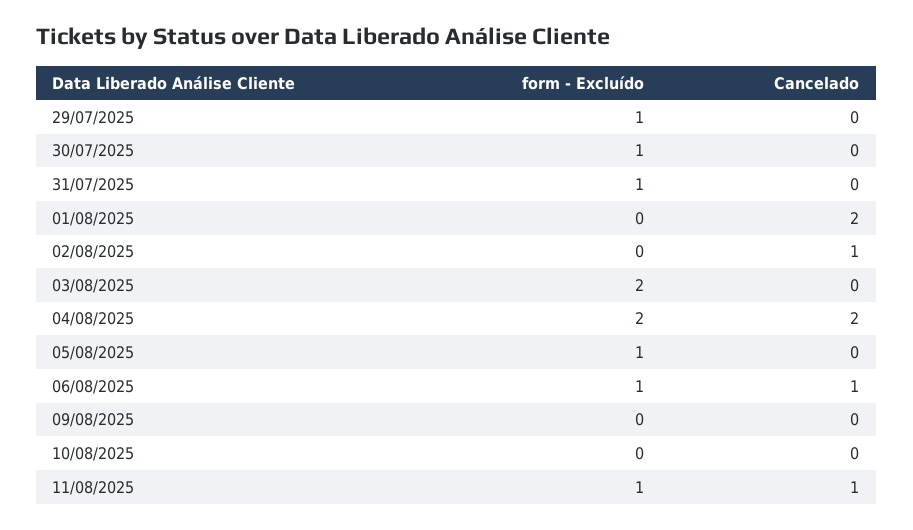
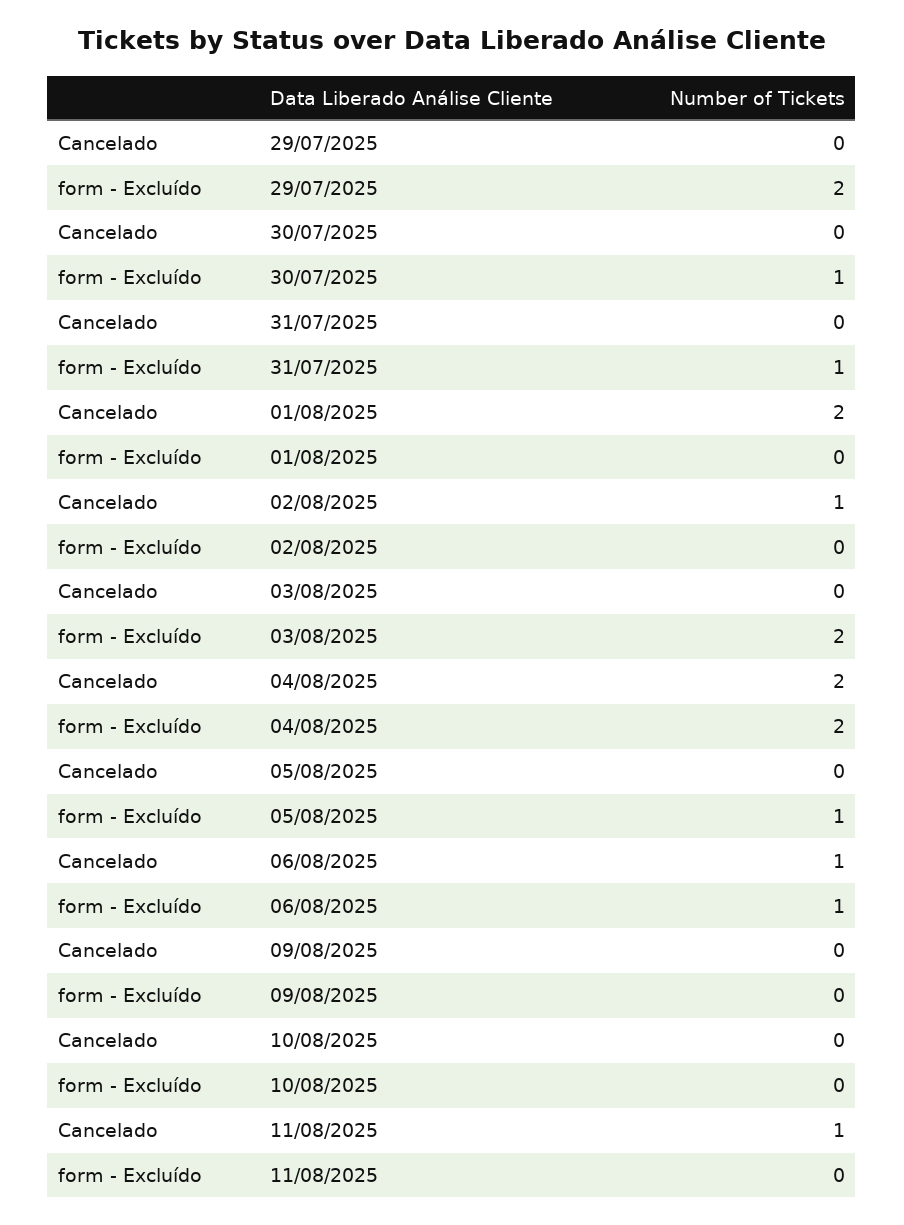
  {
    "form - Excluído": {
-     "29/07/2025": 1,
+     "29/07/2025": 2,
      "30/07/2025": 1,
      "31/07/2025": 1,
      "01/08/2025": 0,
      "02/08/2025": 0,
      "03/08/2025": 2,
      "04/08/2025": 2,
      "05/08/2025": 1,
      "06/08/2025": 1,
      "09/08/2025": 0,
      "10/08/2025": 0,
-     "11/08/2025": 1
+     "11/08/2025": 0
    },
    "Cancelado": {
      "29/07/2025": 0,
      "30/07/2025": 0,
      "31/07/2025": 0,
      "01/08/2025": 2,
      "02/08/2025": 1,
      "03/08/2025": 0,
      "04/08/2025": 2,
      "05/08/2025": 0,
      "06/08/2025": 1,
      "09/08/2025": 0,
      "10/08/2025": 0,
      "11/08/2025": 1
    }
  }

